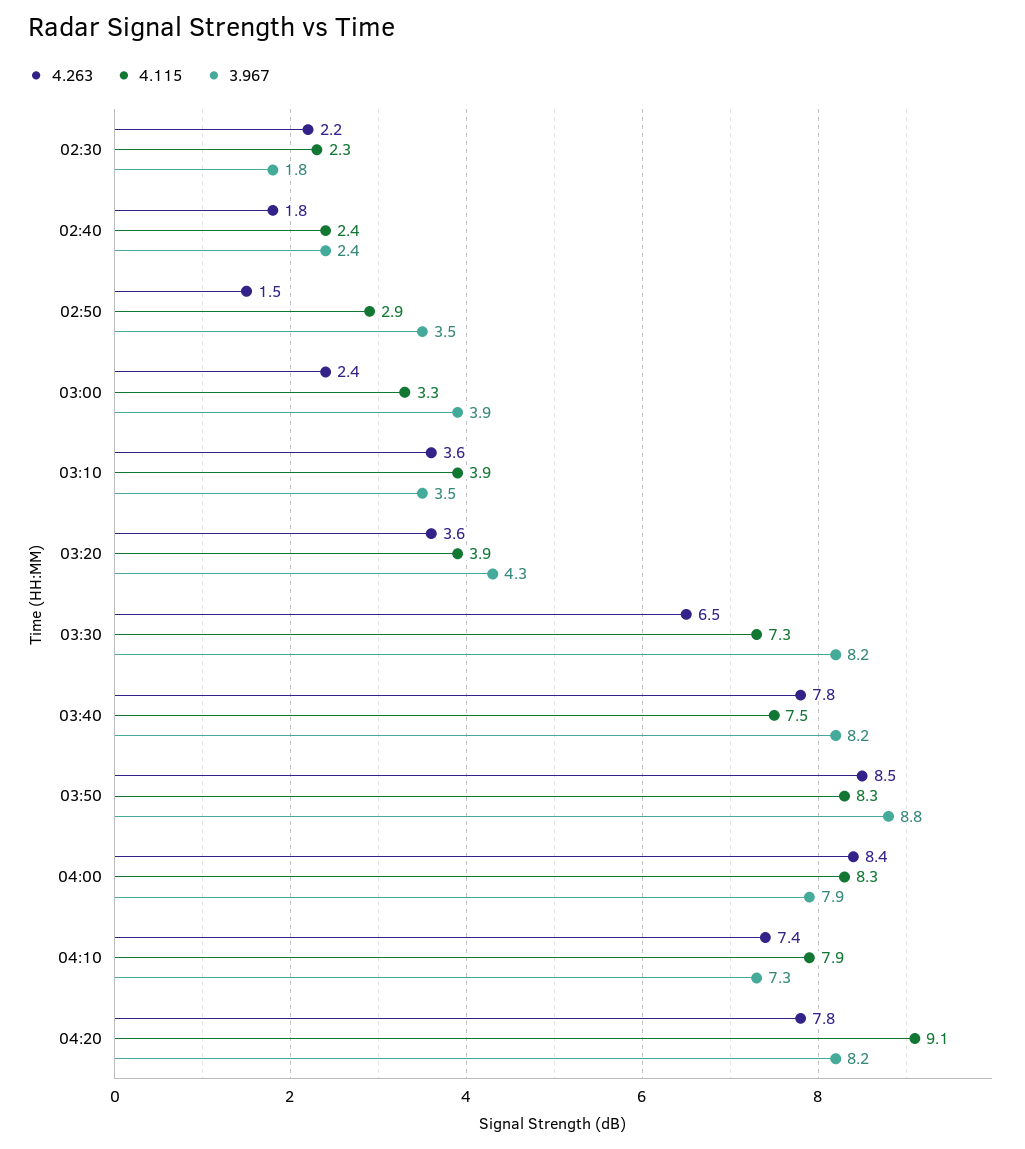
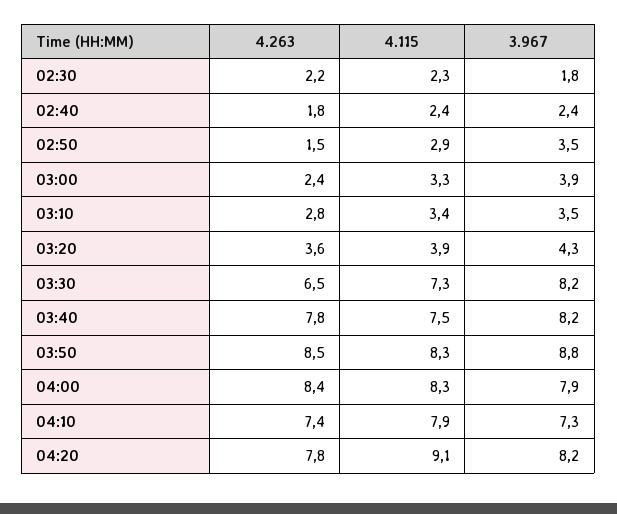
  {
    "4.263": {
      "02:30": 2.2,
      "02:40": 1.8,
      "02:50": 1.5,
      "03:00": 2.4,
-     "03:10": 3.6,
+     "03:10": 2.8,
      "03:20": 3.6,
      "03:30": 6.5,
      "03:40": 7.8,
      "03:50": 8.5,
      "04:00": 8.4,
      "04:10": 7.4,
      "04:20": 7.8
    },
    "4.115": {
      "02:30": 2.3,
      "02:40": 2.4,
      "02:50": 2.9,
      "03:00": 3.3,
-     "03:10": 3.9,
+     "03:10": 3.4,
      "03:20": 3.9,
      "03:30": 7.3,
      "03:40": 7.5,
      "03:50": 8.3,
      "04:00": 8.3,
      "04:10": 7.9,
      "04:20": 9.1
    },
    "3.967": {
      "02:30": 1.8,
      "02:40": 2.4,
      "02:50": 3.5,
      "03:00": 3.9,
      "03:10": 3.5,
      "03:20": 4.3,
      "03:30": 8.2,
      "03:40": 8.2,
      "03:50": 8.8,
      "04:00": 7.9,
      "04:10": 7.3,
      "04:20": 8.2
    }
  }

